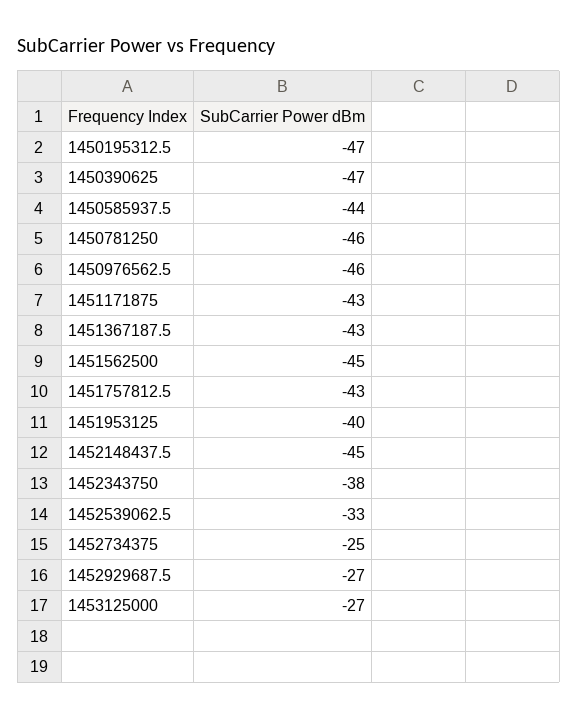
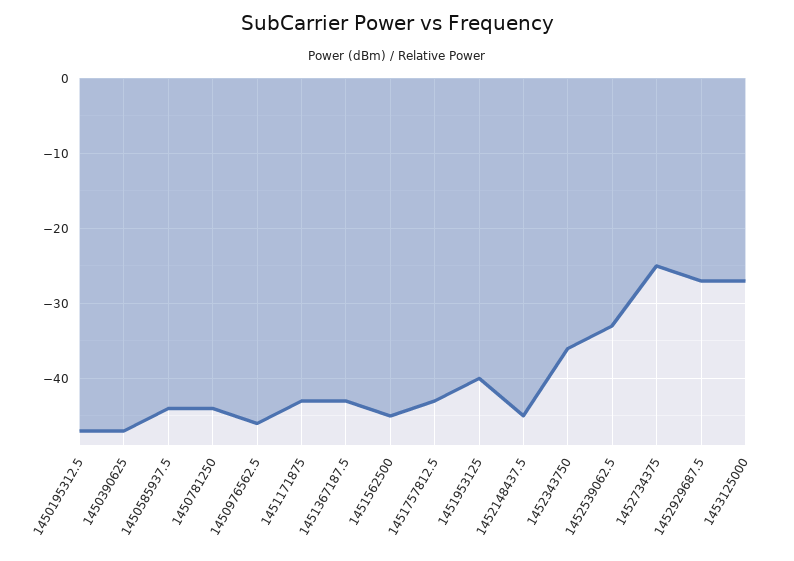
  {
    "1450195312.5": -47,
    "1450390625": -47,
    "1450585937.5": -44,
-   "1450781250": -46,
+   "1450781250": -44,
    "1450976562.5": -46,
    "1451171875": -43,
    "1451367187.5": -43,
    "1451562500": -45,
    "1451757812.5": -43,
    "1451953125": -40,
    "1452148437.5": -45,
-   "1452343750": -38,
+   "1452343750": -36,
    "1452539062.5": -33,
    "1452734375": -25,
    "1452929687.5": -27,
    "1453125000": -27
  }

